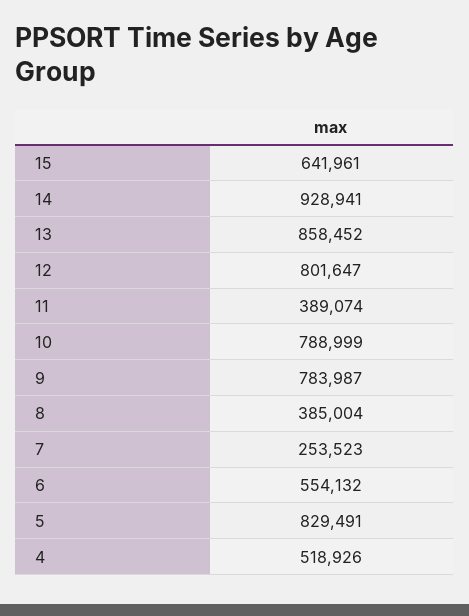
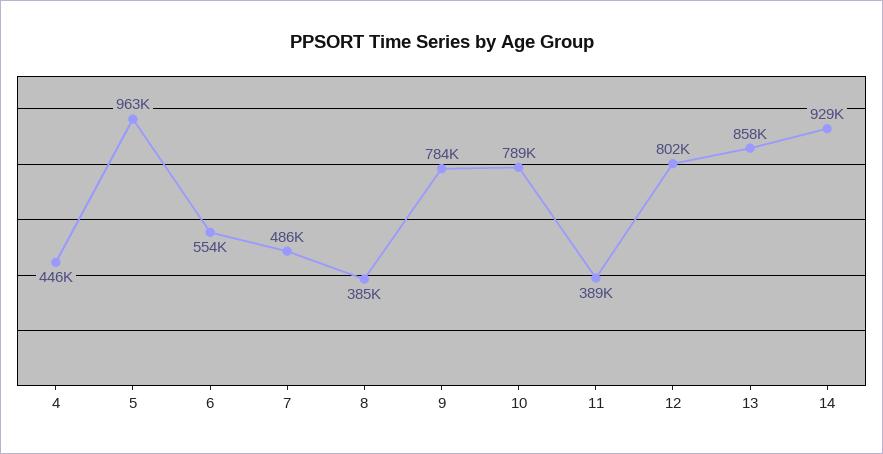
  {
-   "15": 641961,
    "14": 928941,
    "13": 858452,
    "12": 801647,
    "11": 389074,
    "10": 788999,
    "9": 783987,
    "8": 385004,
-   "7": 253523,
+   "7": 486000,
    "6": 554132,
-   "5": 829491,
+   "5": 963000,
-   "4": 518926
+   "4": 446000
  }

